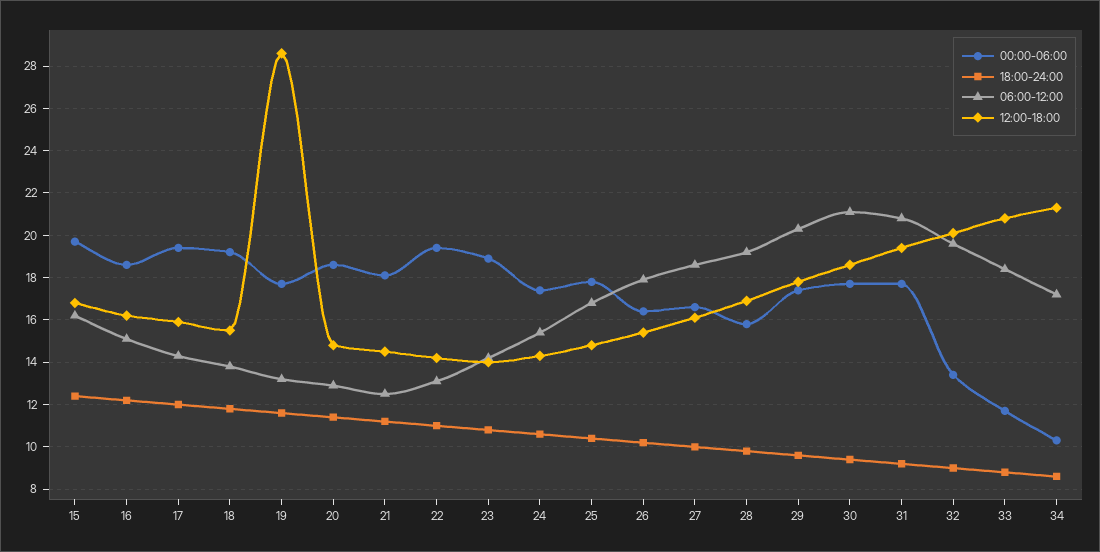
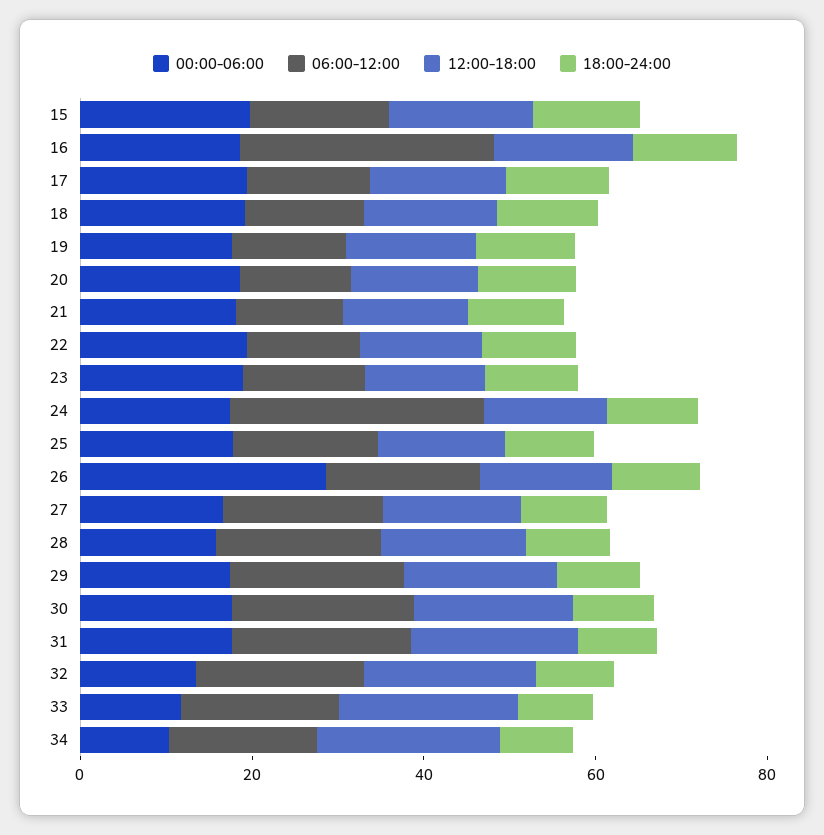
  {
    "00:00-06:00": {
      "15": 19.5,
      "16": 18.5,
      "17": 19.5,
      "18": 19,
      "19": 17.5,
      "20": 18.5,
      "21": 18,
      "22": 19.5,
      "23": 19,
      "24": 17.5,
      "25": 18,
-     "26": 16.5,
+     "26": 30,
      "27": 16.5,
      "28": 16,
      "29": 17.5,
      "30": 17.5,
      "31": 17.5,
      "32": 13.5,
      "33": 11.5,
      "34": 10.5
    },
    "18:00-24:00": {
      "15": 12.5,
      "16": 12,
      "17": 12,
      "18": 12,
      "19": 11.5,
      "20": 11.5,
      "21": 11,
      "22": 11,
      "23": 11,
      "24": 10.5,
      "25": 10.5,
      "26": 10,
      "27": 10,
      "28": 10,
      "29": 9.5,
      "30": 9.5,
      "31": 9,
      "32": 9,
      "33": 9,
      "34": 8.5
    },
    "06:00-12:00": {
      "15": 16,
-     "16": 15,
+     "16": 30,
      "17": 14.5,
      "18": 14,
      "19": 13,
      "20": 13,
      "21": 12.5,
      "22": 13,
      "23": 14,
-     "24": 15.5,
+     "24": 30,
      "25": 17,
      "26": 18,
      "27": 18.5,
      "28": 19,
      "29": 20.5,
      "30": 21,
      "31": 21,
      "32": 19.5,
      "33": 18.5,
      "34": 17
    },
    "12:00-18:00": {
      "15": 17,
      "16": 16,
      "17": 16,
      "18": 15.5,
-     "19": 28.5,
+     "19": 15,
      "20": 15,
      "21": 14.5,
      "22": 14,
      "23": 14,
      "24": 14.5,
      "25": 15,
      "26": 15.5,
      "27": 16,
      "28": 17,
      "29": 18,
      "30": 18.5,
      "31": 19.5,
      "32": 20,
      "33": 21,
      "34": 21.5
    }
  }

